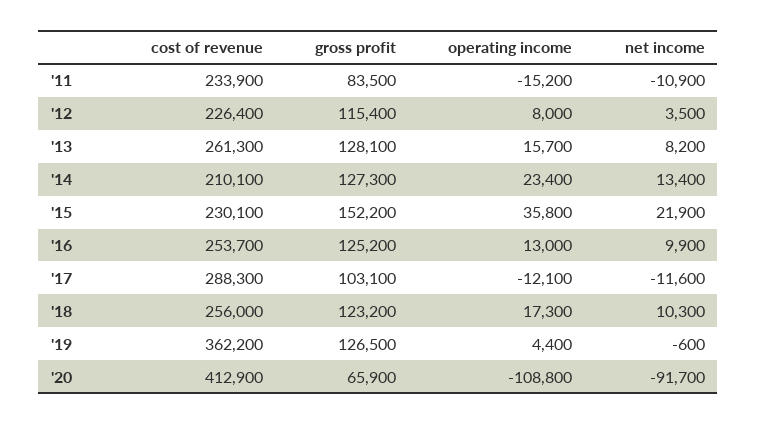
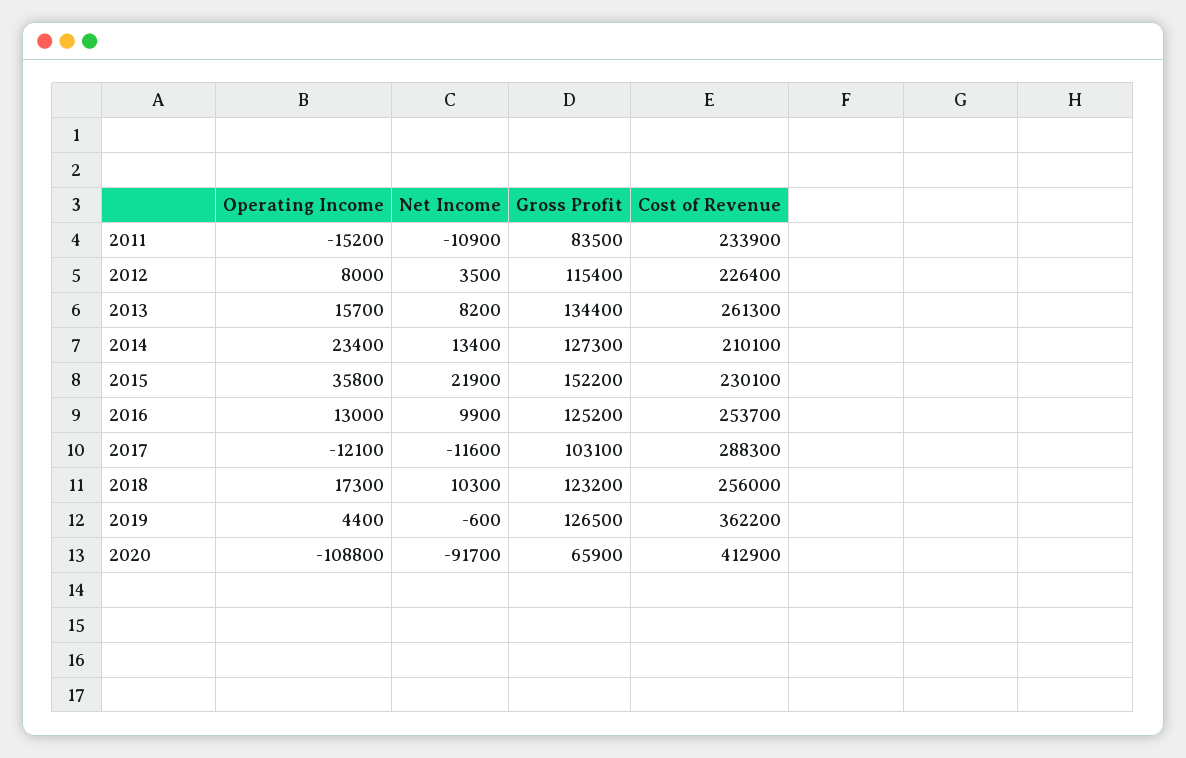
  {
    "cost of revenue": {
      "'11": 233900,
      "'12": 226400,
      "'13": 261300,
      "'14": 210100,
      "'15": 230100,
      "'16": 253700,
      "'17": 288300,
      "'18": 256000,
      "'19": 362200,
      "'20": 412900
    },
    "gross profit": {
      "'11": 83500,
      "'12": 115400,
-     "'13": 128100,
+     "'13": 134400,
      "'14": 127300,
      "'15": 152200,
      "'16": 125200,
      "'17": 103100,
      "'18": 123200,
      "'19": 126500,
      "'20": 65900
    },
    "operating income": {
      "'11": -15200,
      "'12": 8000,
      "'13": 15700,
      "'14": 23400,
      "'15": 35800,
      "'16": 13000,
      "'17": -12100,
      "'18": 17300,
      "'19": 4400,
      "'20": -108800
    },
    "net income": {
      "'11": -10900,
      "'12": 3500,
      "'13": 8200,
      "'14": 13400,
      "'15": 21900,
      "'16": 9900,
      "'17": -11600,
      "'18": 10300,
      "'19": -600,
      "'20": -91700
    }
  }

